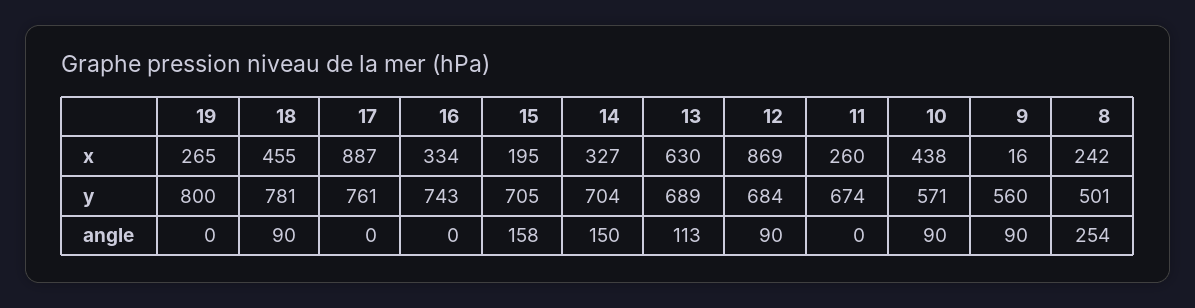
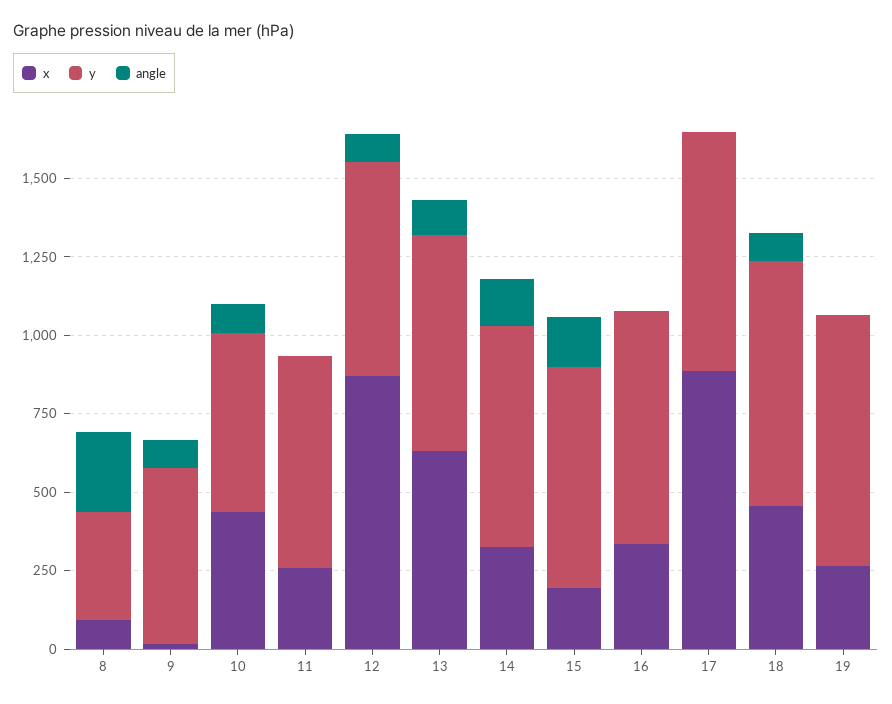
  {
    "x": {
      "19": 265,
      "18": 455,
      "17": 887,
      "16": 334,
      "15": 195,
      "14": 327,
      "13": 630,
      "12": 869,
      "11": 260,
      "10": 438,
      "9": 16,
-     "8": 242
+     "8": 100
    },
    "y": {
      "19": 800,
      "18": 781,
      "17": 761,
      "16": 743,
      "15": 705,
      "14": 704,
      "13": 689,
      "12": 684,
      "11": 674,
      "10": 571,
      "9": 560,
-     "8": 501
+     "8": 350
    },
    "angle": {
      "19": 0,
      "18": 90,
      "17": 0,
      "16": 0,
      "15": 158,
      "14": 150,
      "13": 113,
      "12": 90,
      "11": 0,
      "10": 90,
      "9": 90,
      "8": 254
    }
  }

